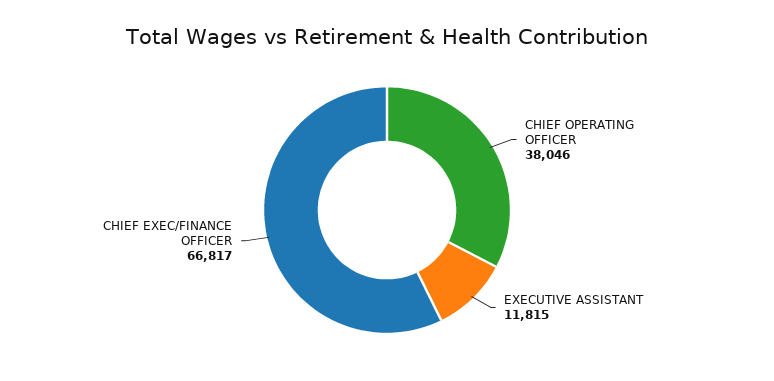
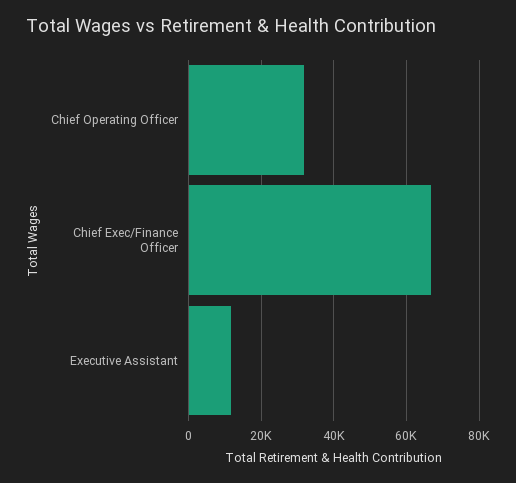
  {
-   "CHIEF OPERATING OFFICER": 38046,
+   "CHIEF OPERATING OFFICER": 32000,
    "EXECUTIVE ASSISTANT": 11815,
    "CHIEF EXEC/FINANCE OFFICER": 66817
  }

